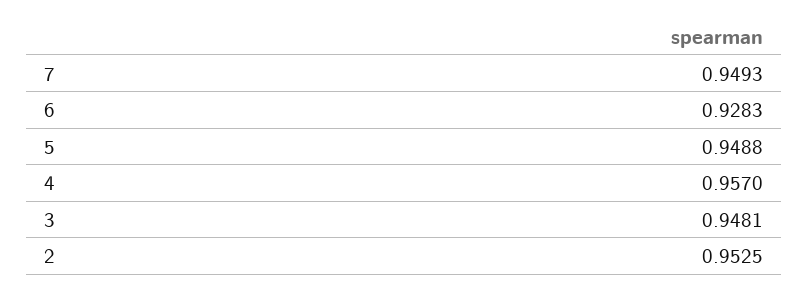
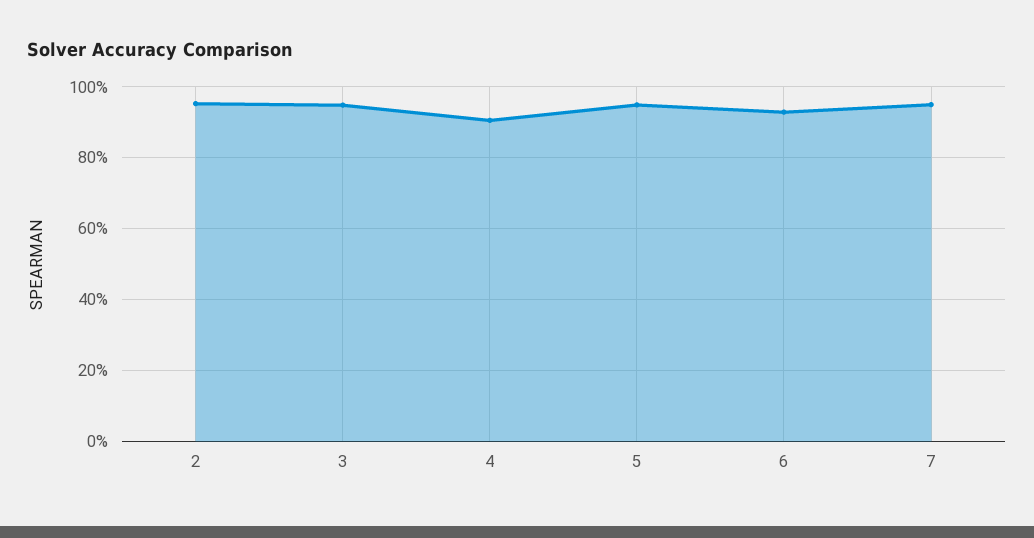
  {
    "7": 0.9493,
    "6": 0.9283,
    "5": 0.9488,
-   "4": 0.957,
+   "4": 0.9,
    "3": 0.9481,
    "2": 0.9525
  }

